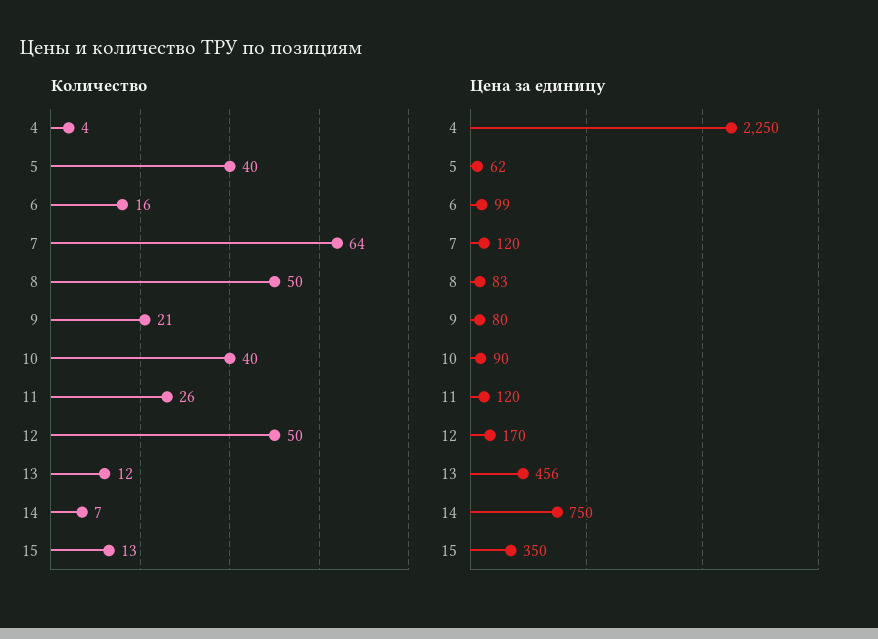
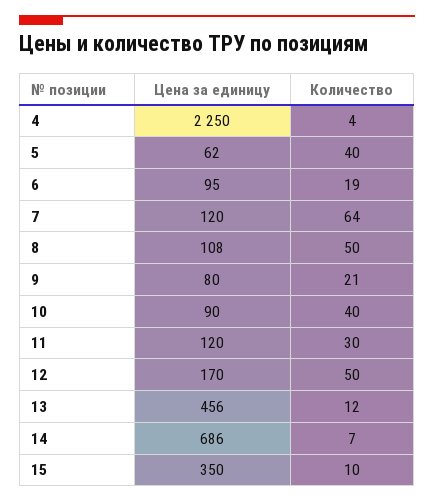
  {
    "Количество": {
      "4": 4,
      "5": 40,
-     "6": 16,
+     "6": 19,
      "7": 64,
      "8": 50,
      "9": 21,
      "10": 40,
-     "11": 26,
+     "11": 30,
      "12": 50,
      "13": 12,
      "14": 7,
-     "15": 13
+     "15": 10
    },
    "Цена за единицу": {
      "4": 2250,
      "5": 62,
-     "6": 99,
+     "6": 95,
      "7": 120,
-     "8": 83,
+     "8": 108,
      "9": 80,
      "10": 90,
      "11": 120,
      "12": 170,
      "13": 456,
-     "14": 750,
+     "14": 686,
      "15": 350
    }
  }

